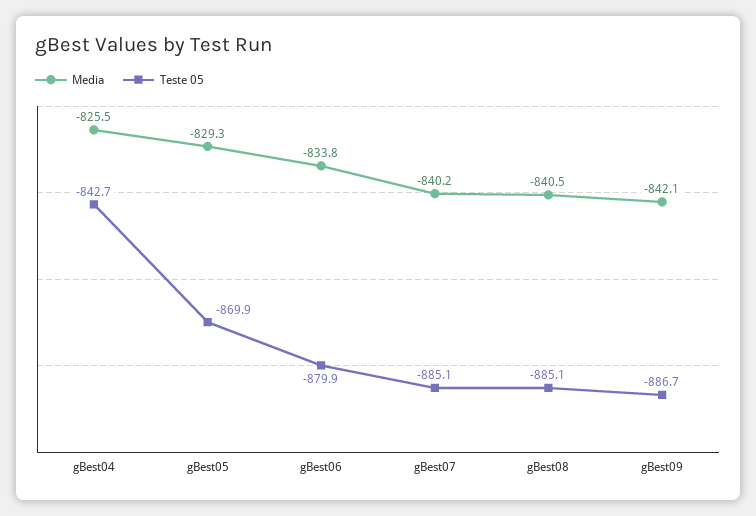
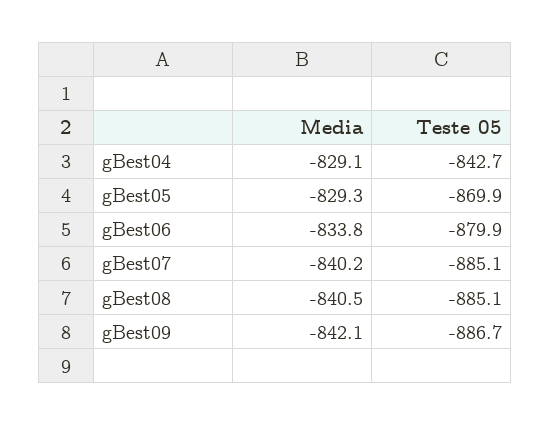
  {
    "Media": {
-     "gBest04": -825.5,
+     "gBest04": -829.1,
      "gBest05": -829.3,
      "gBest06": -833.8,
      "gBest07": -840.2,
      "gBest08": -840.5,
      "gBest09": -842.1
    },
    "Teste 05": {
      "gBest04": -842.7,
      "gBest05": -869.9,
      "gBest06": -879.9,
      "gBest07": -885.1,
      "gBest08": -885.1,
      "gBest09": -886.7
    }
  }

